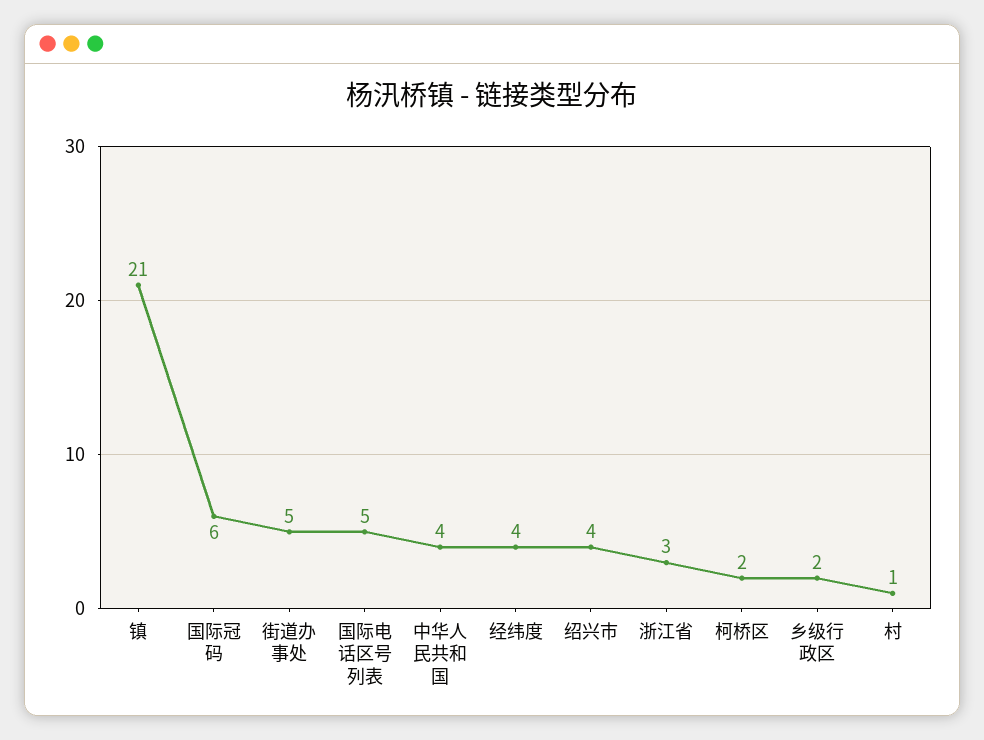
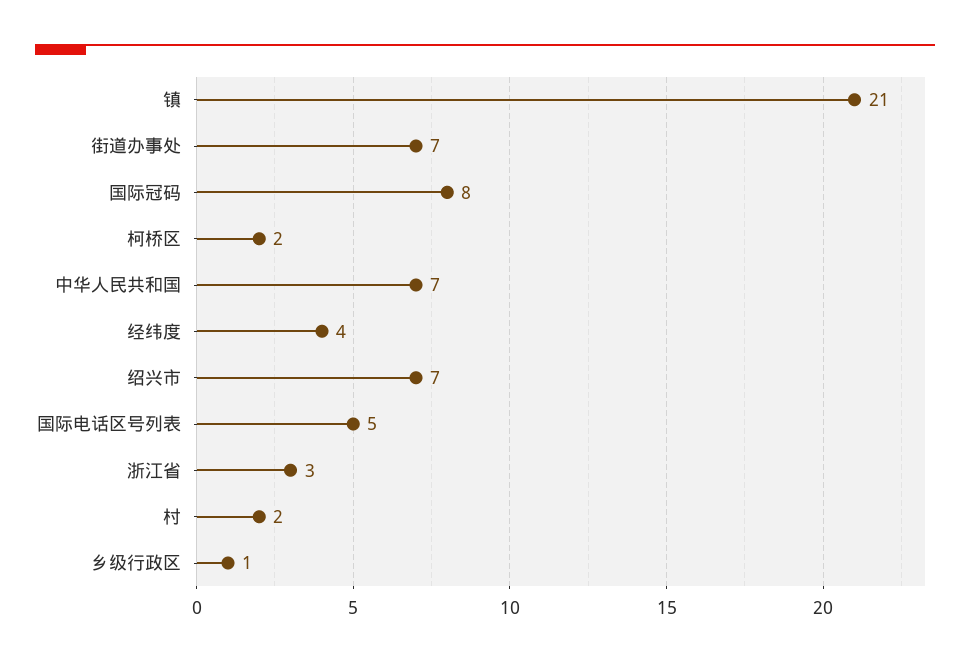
  {
    "镇": 21,
-   "国际冠码": 6,
+   "国际冠码": 8,
-   "街道办事处": 5,
+   "街道办事处": 7,
    "国际电话区号列表": 5,
-   "中华人民共和国": 4,
+   "中华人民共和国": 7,
    "经纬度": 4,
-   "绍兴市": 4,
+   "绍兴市": 7,
    "浙江省": 3,
    "柯桥区": 2,
-   "乡级行政区": 2,
+   "乡级行政区": 1,
-   "村": 1
+   "村": 2
  }

